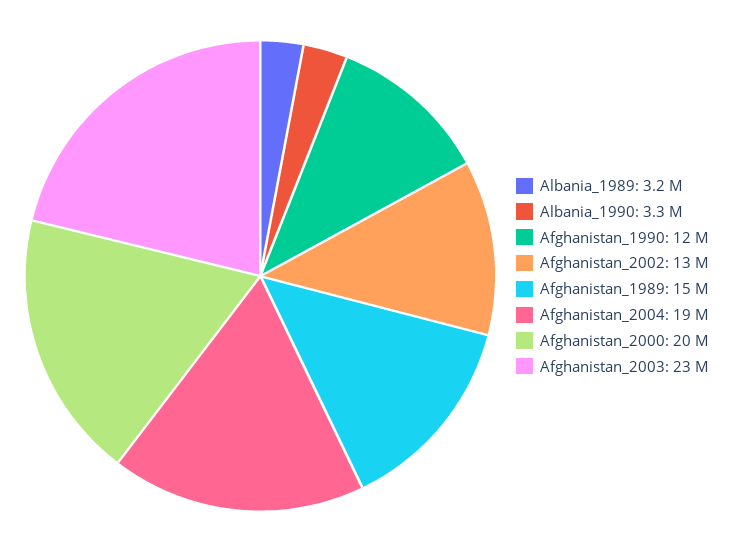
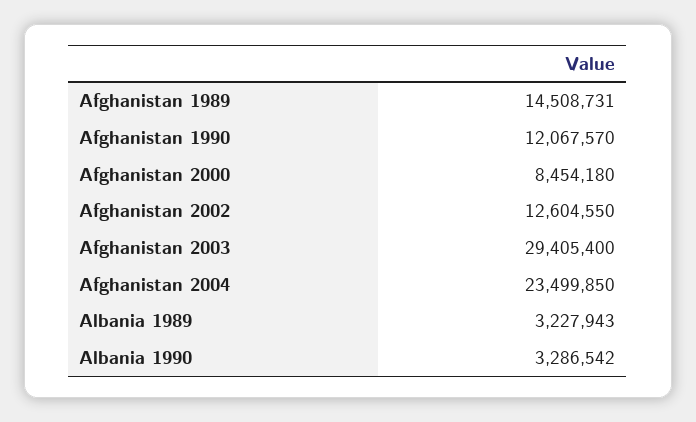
  {
    "Albania_1989": 3227943,
    "Albania_1990": 3286542,
    "Afghanistan_1990": 12067570,
    "Afghanistan_2002": 12604550,
    "Afghanistan_1989": 14508731,
-   "Afghanistan_2004": 19000000,
+   "Afghanistan_2004": 23499850,
-   "Afghanistan_2000": 20000000,
+   "Afghanistan_2000": 8454180,
-   "Afghanistan_2003": 23000000
+   "Afghanistan_2003": 29405400
  }

